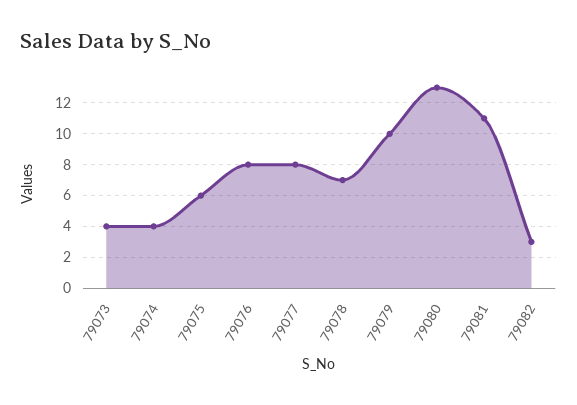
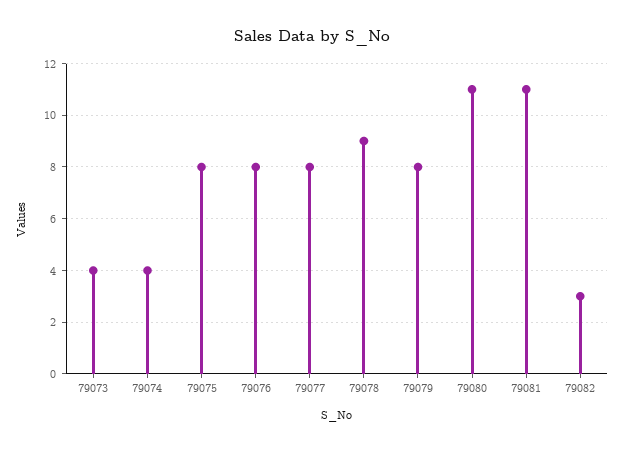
  {
    "79073": 4,
    "79074": 4,
-   "79075": 6,
+   "79075": 8,
    "79076": 8,
    "79077": 8,
-   "79078": 7,
+   "79078": 9,
-   "79079": 10,
+   "79079": 8,
-   "79080": 13,
+   "79080": 11,
    "79081": 11,
    "79082": 3
  }

